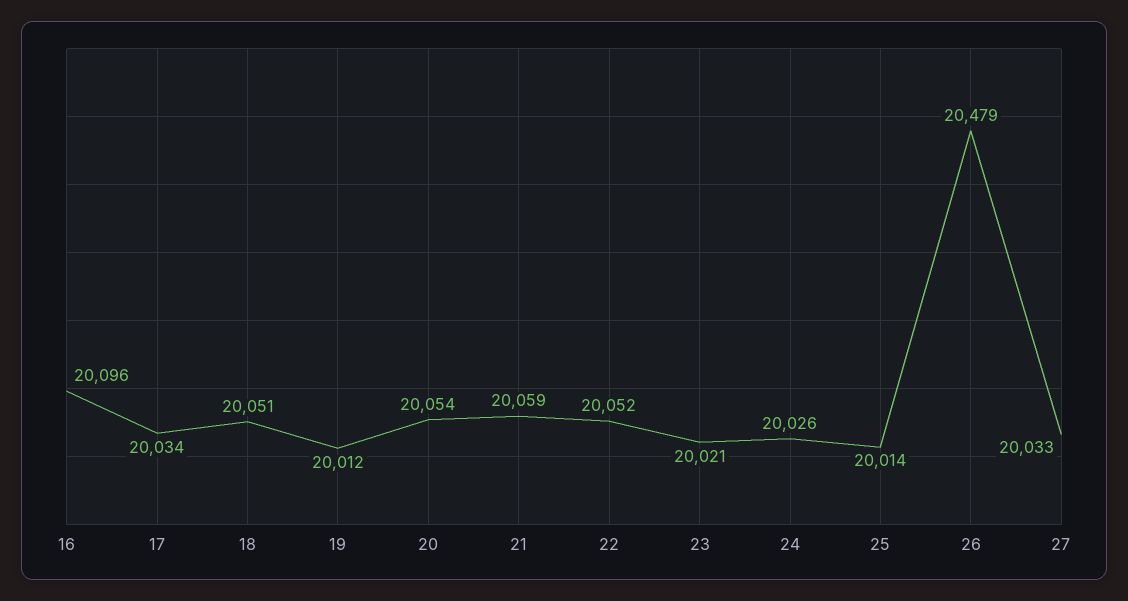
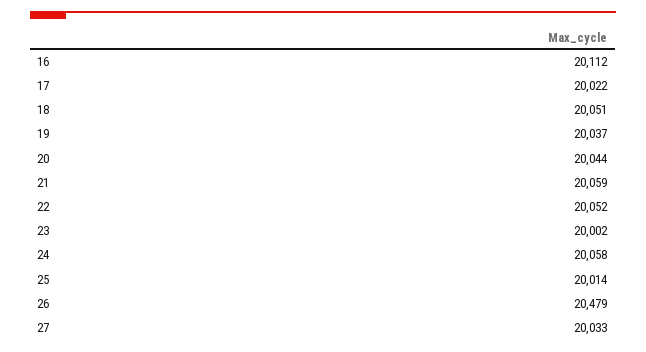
  {
-   "16": 20096,
+   "16": 20112,
-   "17": 20034,
+   "17": 20022,
    "18": 20051,
-   "19": 20012,
+   "19": 20037,
-   "20": 20054,
+   "20": 20044,
    "21": 20059,
    "22": 20052,
-   "23": 20021,
+   "23": 20002,
-   "24": 20026,
+   "24": 20058,
    "25": 20014,
    "26": 20479,
    "27": 20033
  }

